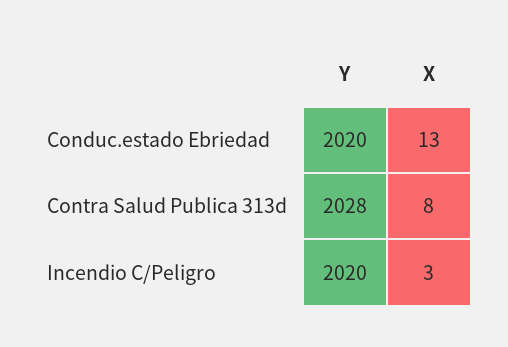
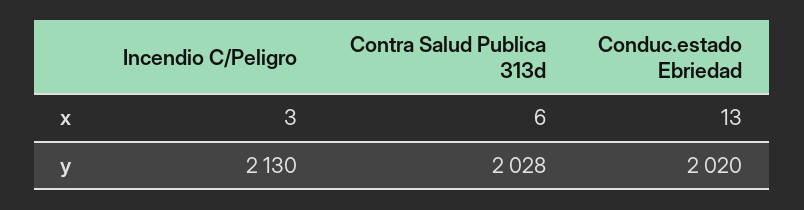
  {
    "Y": {
      "Conduc.estado Ebriedad": 2020,
      "Contra Salud Publica 313d": 2028,
-     "Incendio C/Peligro": 2020
+     "Incendio C/Peligro": 2130
    },
    "X": {
      "Conduc.estado Ebriedad": 13,
-     "Contra Salud Publica 313d": 8,
+     "Contra Salud Publica 313d": 6,
      "Incendio C/Peligro": 3
    }
  }

